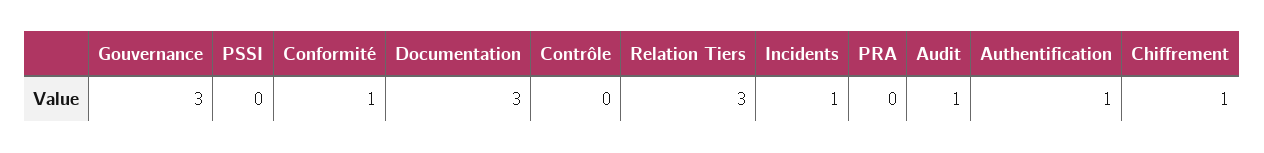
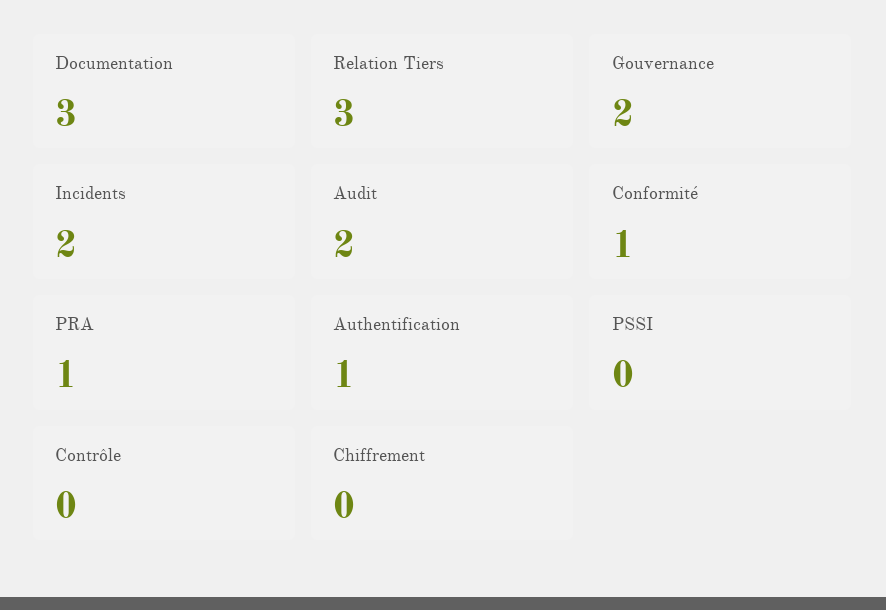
  {
-   "Gouvernance": 3,
+   "Gouvernance": 2,
    "PSSI": 0,
    "Conformité": 1,
    "Documentation": 3,
    "Contrôle": 0,
    "Relation Tiers": 3,
-   "Incidents": 1,
+   "Incidents": 2,
-   "PRA": 0,
+   "PRA": 1,
-   "Audit": 1,
+   "Audit": 2,
    "Authentification": 1,
-   "Chiffrement": 1
+   "Chiffrement": 0
  }

